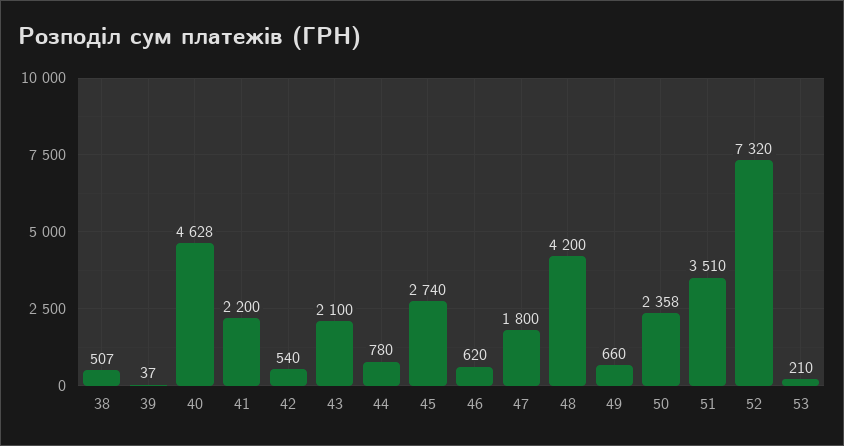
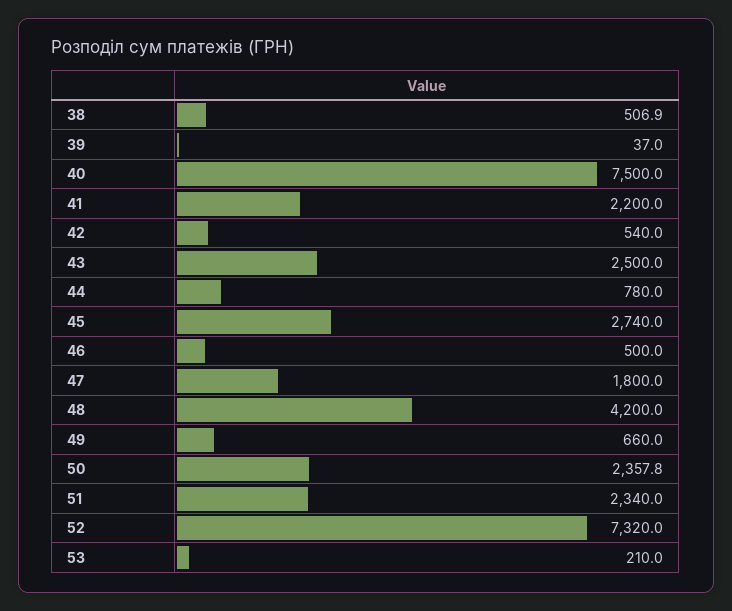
  {
    "38": 506.9,
    "39": 37,
-   "40": 4628,
+   "40": 7500,
    "41": 2200,
    "42": 540,
-   "43": 2100,
+   "43": 2500,
    "44": 780,
    "45": 2740,
-   "46": 620,
+   "46": 500,
    "47": 1800,
    "48": 4200,
    "49": 660,
    "50": 2357.8,
-   "51": 3510,
+   "51": 2340,
    "52": 7320,
    "53": 210
  }

